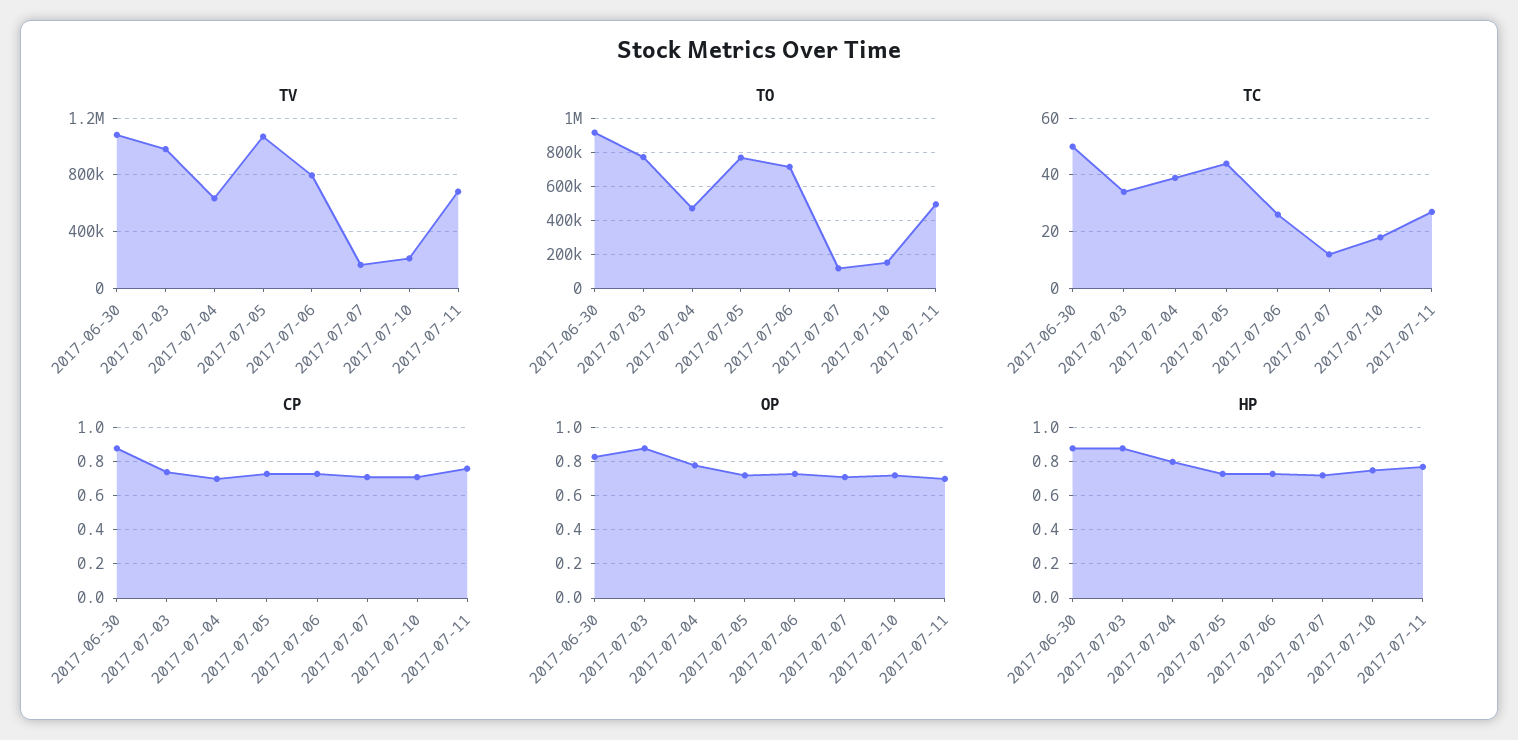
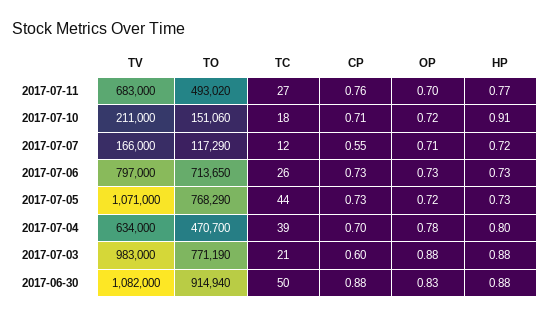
  {
    "TV": {
      "2017-06-30": 1082000,
      "2017-07-03": 983000,
      "2017-07-04": 634000,
      "2017-07-05": 1071000,
      "2017-07-06": 797000,
      "2017-07-07": 166000,
      "2017-07-10": 211000,
      "2017-07-11": 683000
    },
    "TO": {
      "2017-06-30": 914940,
      "2017-07-03": 771190,
      "2017-07-04": 470700,
      "2017-07-05": 768290,
      "2017-07-06": 713650,
      "2017-07-07": 117290,
      "2017-07-10": 151060,
      "2017-07-11": 493020
    },
    "TC": {
      "2017-06-30": 50,
-     "2017-07-03": 35,
+     "2017-07-03": 21,
      "2017-07-04": 39,
      "2017-07-05": 44,
      "2017-07-06": 26,
      "2017-07-07": 12,
      "2017-07-10": 18,
      "2017-07-11": 27
    },
    "CP": {
      "2017-06-30": 0.88,
-     "2017-07-03": 0.75,
+     "2017-07-03": 0.6,
      "2017-07-04": 0.7,
      "2017-07-05": 0.73,
      "2017-07-06": 0.73,
-     "2017-07-07": 0.7,
+     "2017-07-07": 0.55,
      "2017-07-10": 0.71,
      "2017-07-11": 0.76
    },
    "OP": {
      "2017-06-30": 0.83,
      "2017-07-03": 0.88,
      "2017-07-04": 0.78,
      "2017-07-05": 0.72,
      "2017-07-06": 0.73,
      "2017-07-07": 0.71,
      "2017-07-10": 0.72,
      "2017-07-11": 0.7
    },
    "HP": {
      "2017-06-30": 0.88,
      "2017-07-03": 0.88,
      "2017-07-04": 0.8,
      "2017-07-05": 0.73,
      "2017-07-06": 0.73,
      "2017-07-07": 0.72,
-     "2017-07-10": 0.75,
+     "2017-07-10": 0.91,
      "2017-07-11": 0.77
    }
  }

